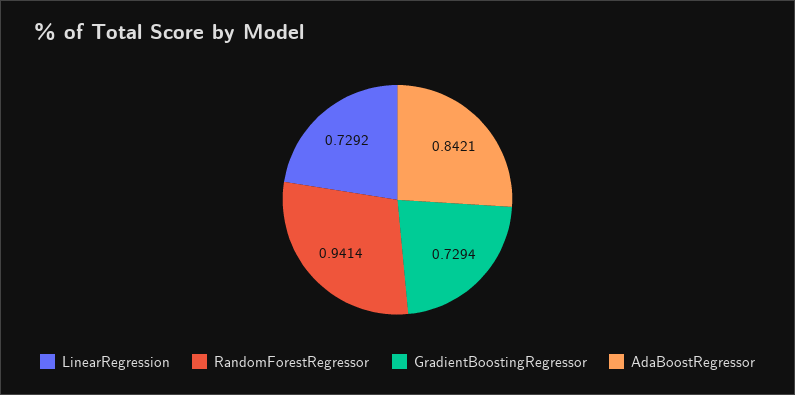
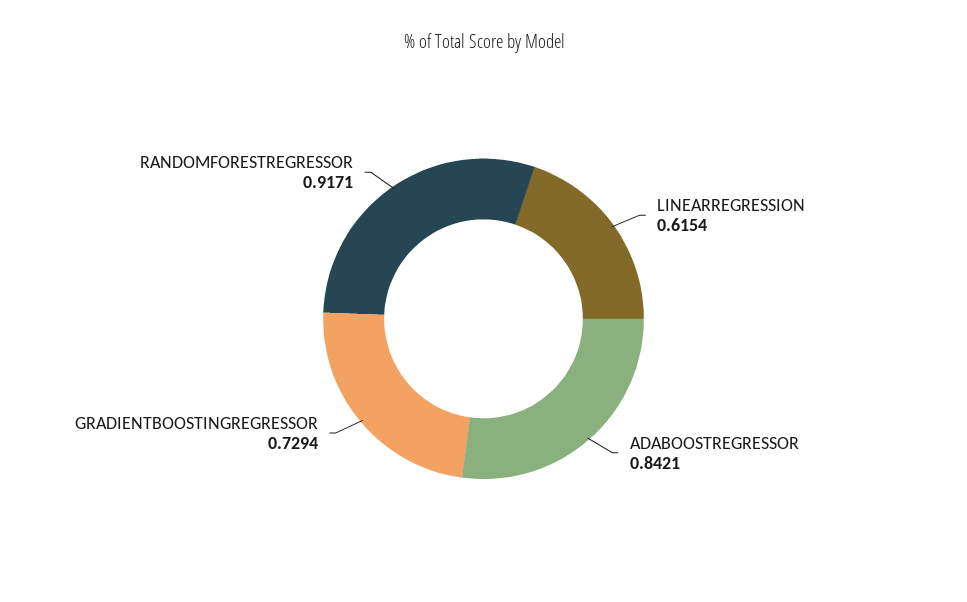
  {
-   "LinearRegression": 0.7292,
+   "LinearRegression": 0.6154,
-   "RandomForestRegressor": 0.9414,
+   "RandomForestRegressor": 0.9171,
    "GradientBoostingRegressor": 0.7294,
    "AdaBoostRegressor": 0.8421
  }

